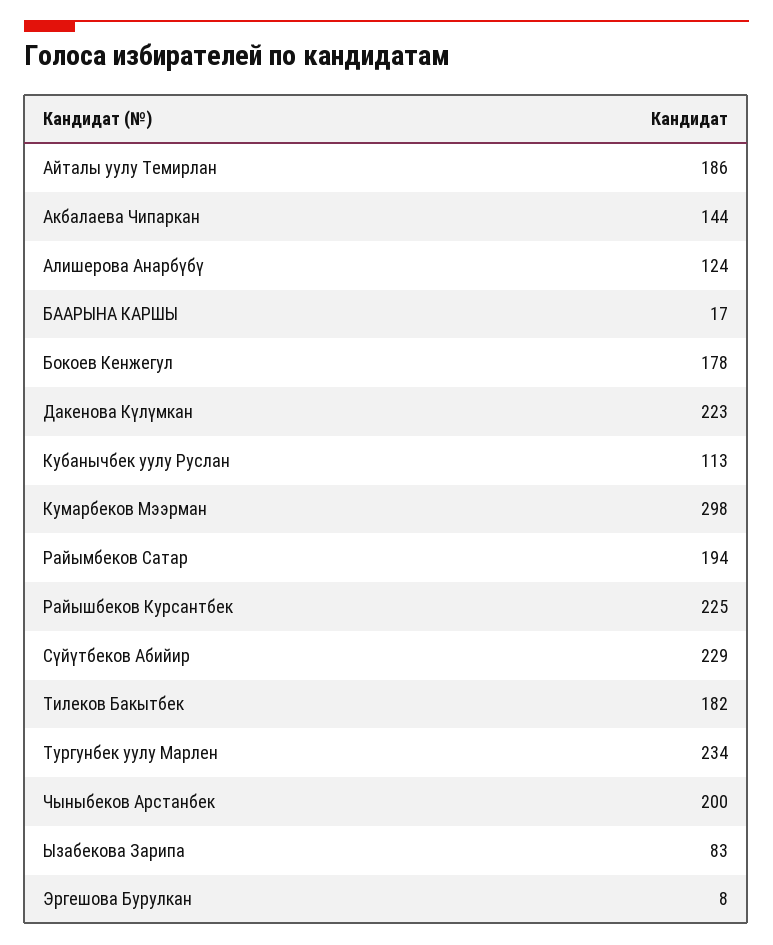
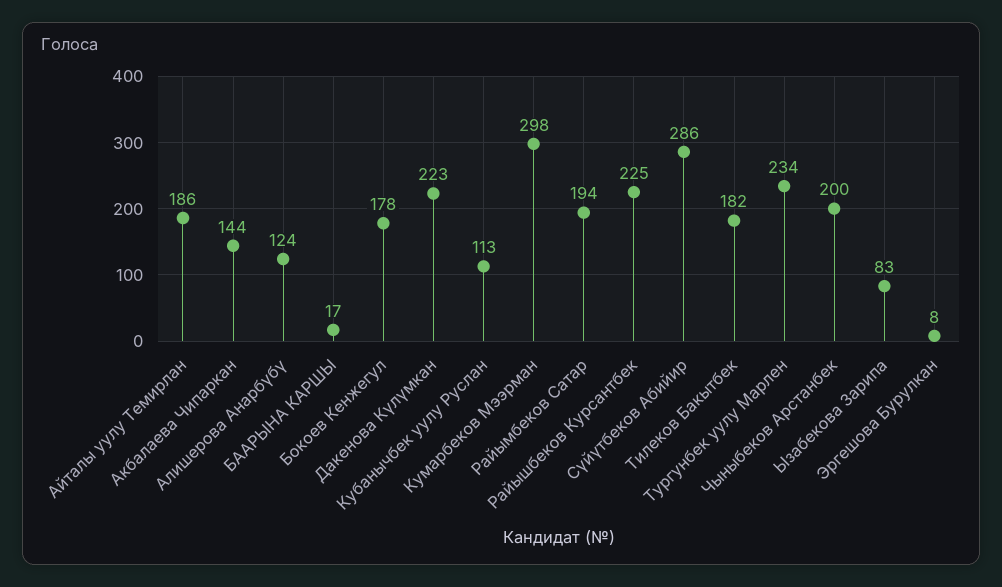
  {
    "Айталы уулу Темирлан": 186,
    "Акбалаева Чипаркан": 144,
    "Алишерова Анарбүбү": 124,
    "БААРЫНА КАРШЫ": 17,
    "Бокоев Кенжегул": 178,
    "Дакенова Күлүмкан": 223,
    "Кубанычбек уулу Руслан": 113,
    "Кумарбеков Мээрман": 298,
    "Райымбеков Сатар": 194,
    "Райышбеков Курсантбек": 225,
-   "Сүйүтбеков Абийир": 229,
+   "Сүйүтбеков Абийир": 286,
    "Тилеков Бакытбек": 182,
    "Тургунбек уулу Марлен": 234,
    "Чыныбеков Арстанбек": 200,
    "Ызабекова Зарипа": 83,
    "Эргешова Бурулкан": 8
  }

